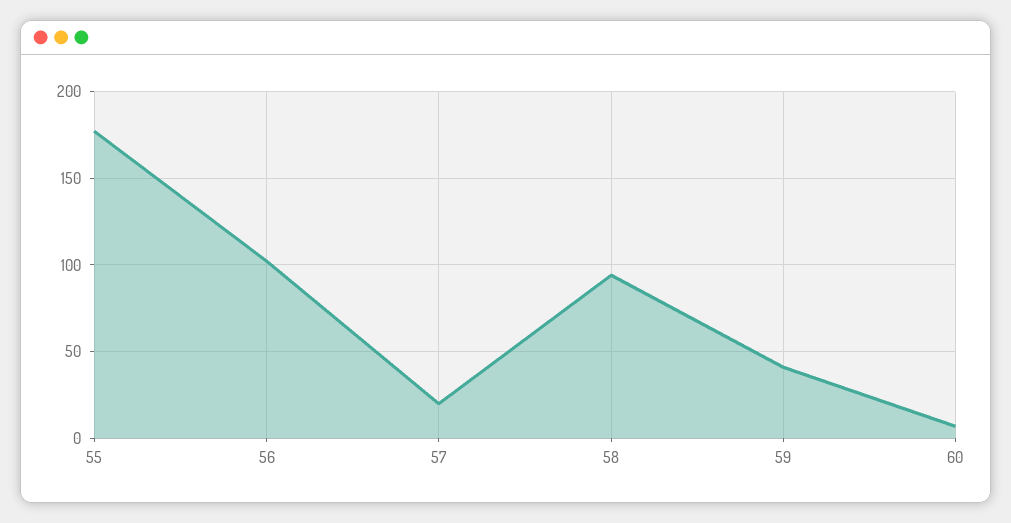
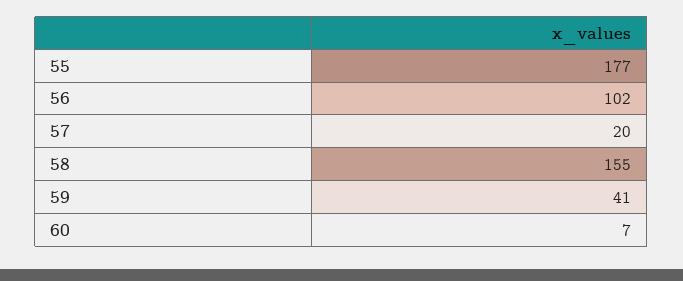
  {
    "55": 177,
    "56": 102,
    "57": 20,
-   "58": 95,
+   "58": 155,
    "59": 41,
    "60": 7
  }

